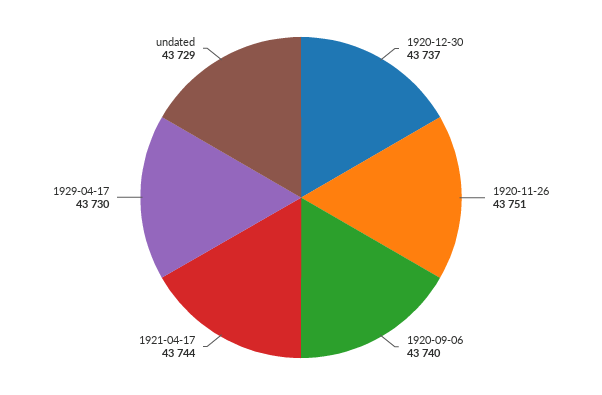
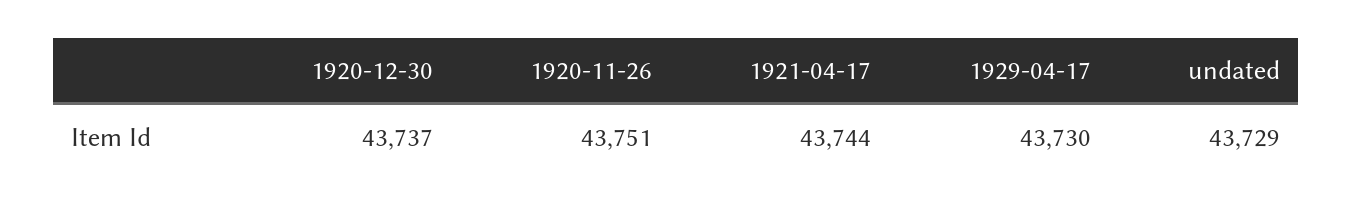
  {
    "1920-12-30": 43737,
    "1920-11-26": 43751,
-   "1920-09-06": 43740,
    "1921-04-17": 43744,
    "1929-04-17": 43730,
    "undated": 43729
  }

